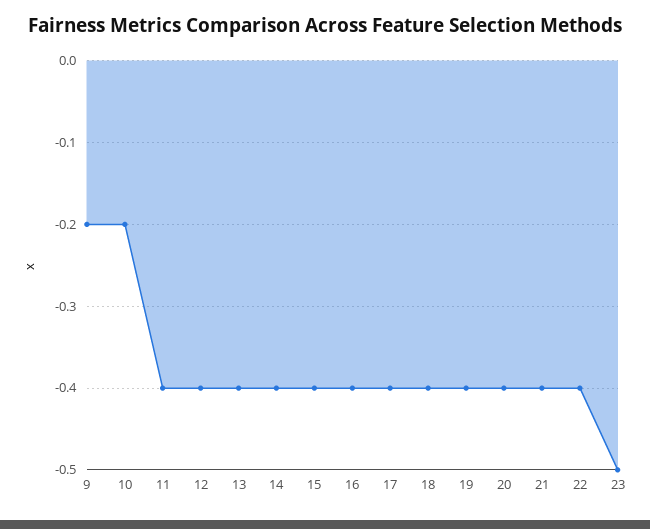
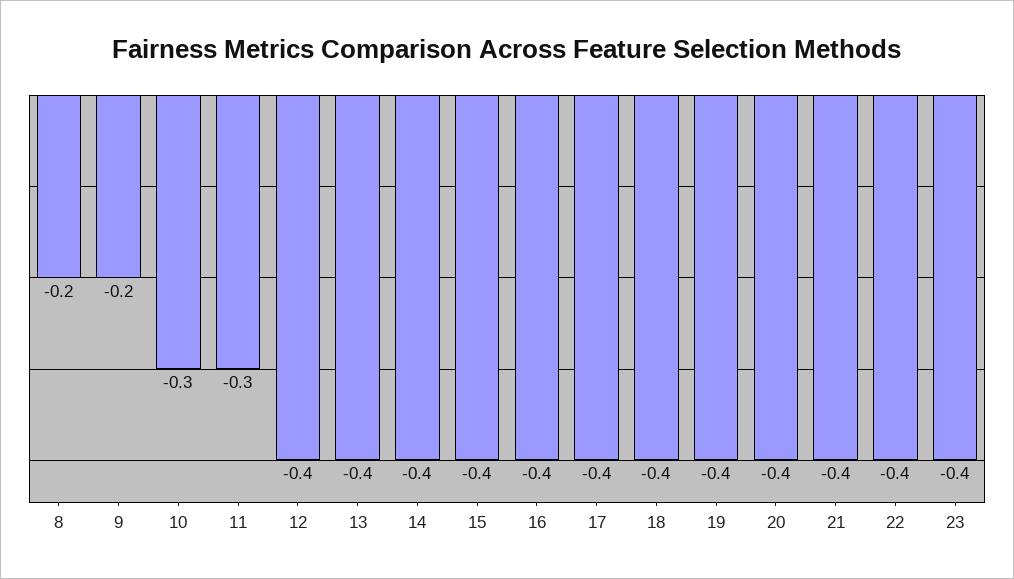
  {
    "9": -0.2,
-   "10": -0.2,
+   "10": -0.3,
-   "11": -0.4,
+   "11": -0.3,
    "12": -0.4,
    "13": -0.4,
    "14": -0.4,
    "15": -0.4,
    "16": -0.4,
    "17": -0.4,
    "18": -0.4,
    "19": -0.4,
    "20": -0.4,
    "21": -0.4,
    "22": -0.4,
-   "23": -0.5
+   "23": -0.4,
+   "8": -0.2
  }

